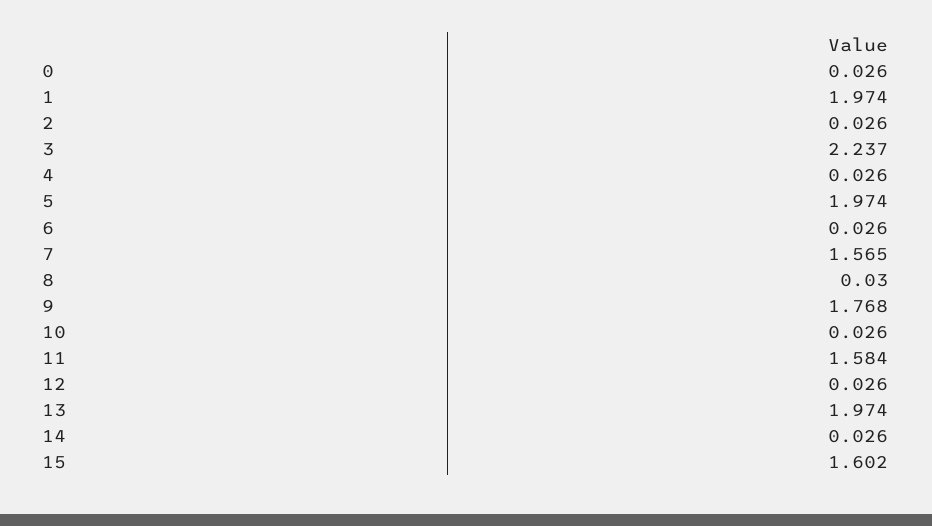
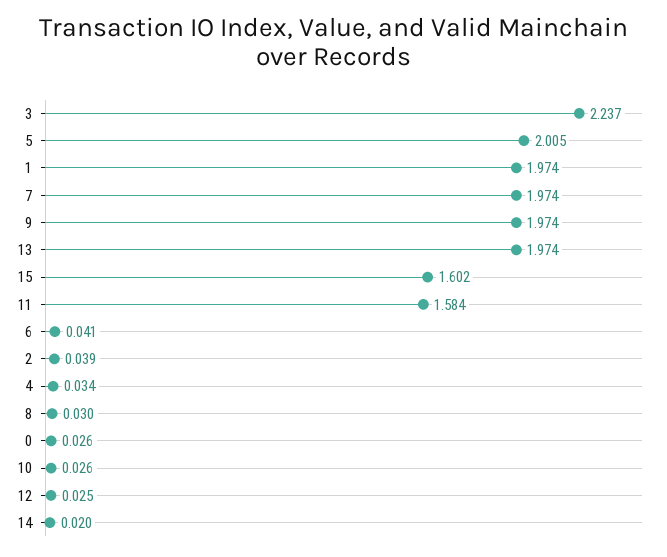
  {
    "0": 0.026,
    "1": 1.974,
-   "2": 0.026,
+   "2": 0.039,
    "3": 2.237,
-   "4": 0.026,
+   "4": 0.034,
-   "5": 1.974,
+   "5": 2.005,
-   "6": 0.026,
+   "6": 0.041,
-   "7": 1.565,
+   "7": 1.974,
    "8": 0.03,
-   "9": 1.768,
+   "9": 1.974,
    "10": 0.026,
    "11": 1.584,
-   "12": 0.026,
+   "12": 0.025,
    "13": 1.974,
-   "14": 0.026,
+   "14": 0.02,
    "15": 1.602
  }

